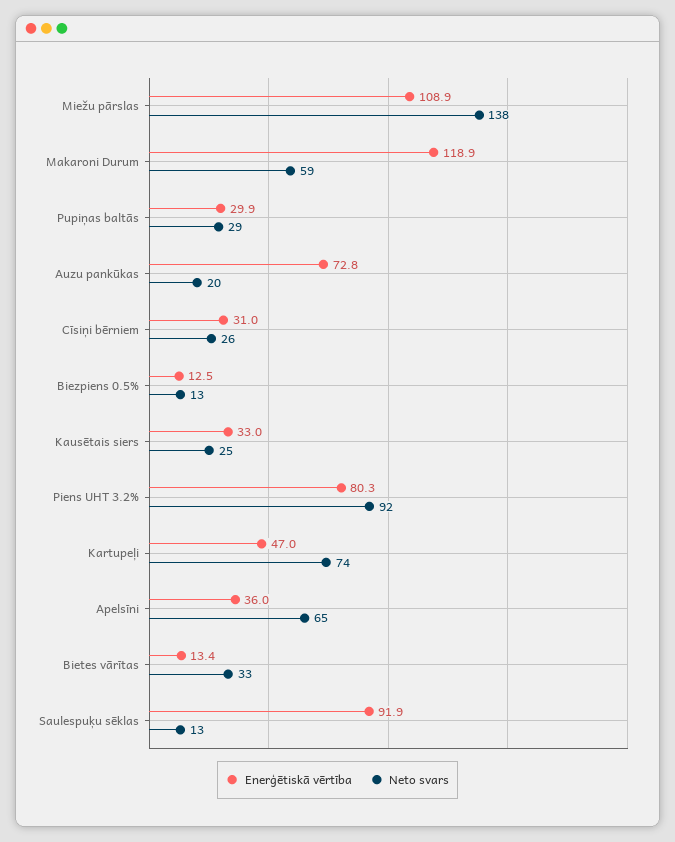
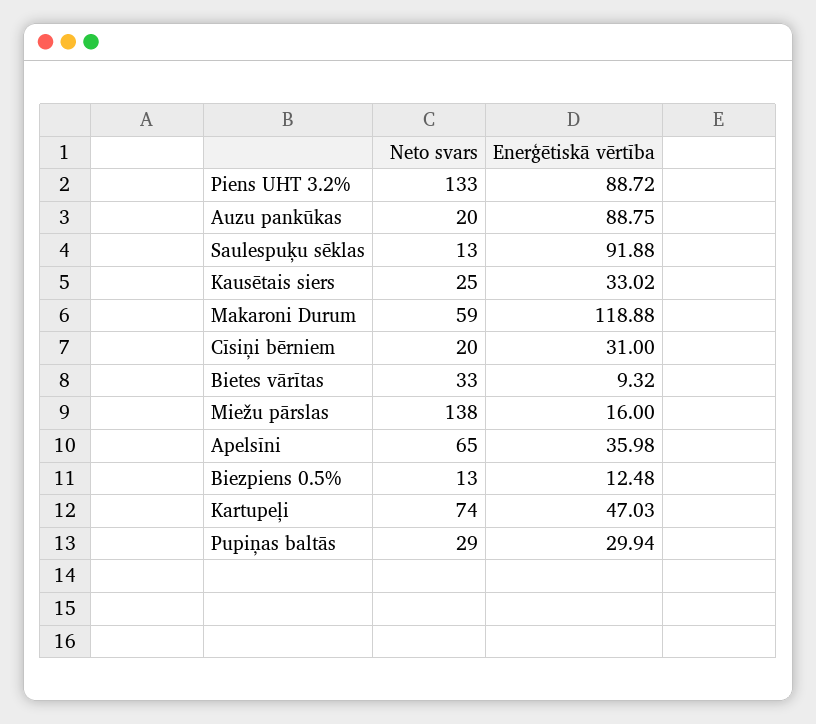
  {
    "Enerģētiskā vērtība": {
-     "Miežu pārslas": 108.9,
+     "Miežu pārslas": 16,
      "Makaroni Durum": 118.88,
      "Pupiņas baltās": 29.94,
-     "Auzu pankūkas": 72.8,
+     "Auzu pankūkas": 88.75,
      "Cīsiņi bērniem": 31,
      "Biezpiens 0.5%": 12.48,
      "Kausētais siers": 33.02,
-     "Piens UHT 3.2%": 80.3,
+     "Piens UHT 3.2%": 88.72,
      "Kartupeļi": 47.03,
      "Apelsīni": 35.98,
-     "Bietes vārītas": 13.4,
+     "Bietes vārītas": 9.32,
      "Saulespuķu sēklas": 91.88
    },
    "Neto svars": {
      "Miežu pārslas": 138,
      "Makaroni Durum": 59,
      "Pupiņas baltās": 29,
      "Auzu pankūkas": 20,
-     "Cīsiņi bērniem": 26,
+     "Cīsiņi bērniem": 20,
      "Biezpiens 0.5%": 13,
      "Kausētais siers": 25,
-     "Piens UHT 3.2%": 92,
+     "Piens UHT 3.2%": 133,
      "Kartupeļi": 74,
      "Apelsīni": 65,
      "Bietes vārītas": 33,
      "Saulespuķu sēklas": 13
    }
  }

